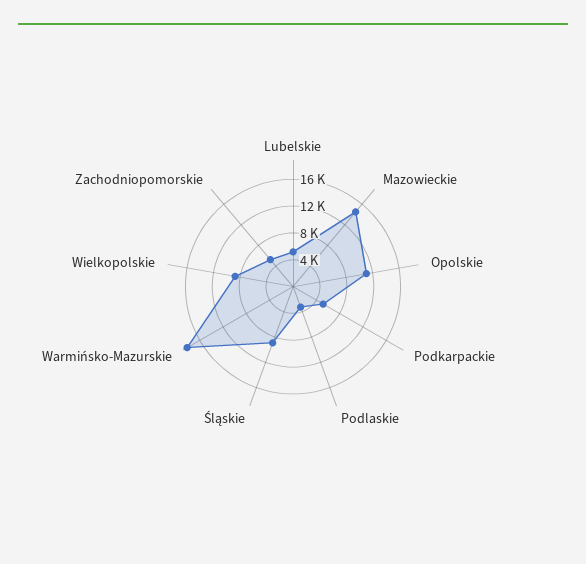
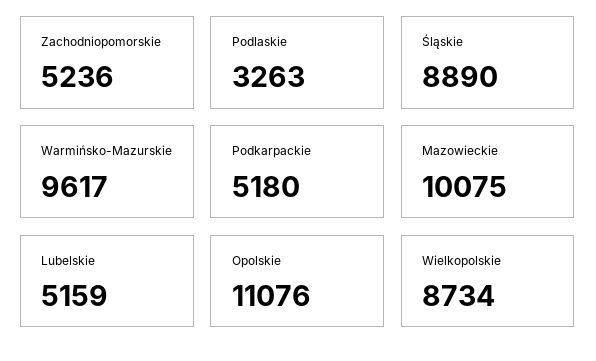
  {
    "Lubelskie": 5159,
-   "Mazowieckie": 14000,
+   "Mazowieckie": 10075,
    "Opolskie": 11076,
    "Podkarpackie": 5180,
    "Podlaskie": 3263,
    "Śląskie": 8890,
-   "Warmińsko-Mazurskie": 18000,
+   "Warmińsko-Mazurskie": 9617,
    "Wielkopolskie": 8734,
    "Zachodniopomorskie": 5236
  }

